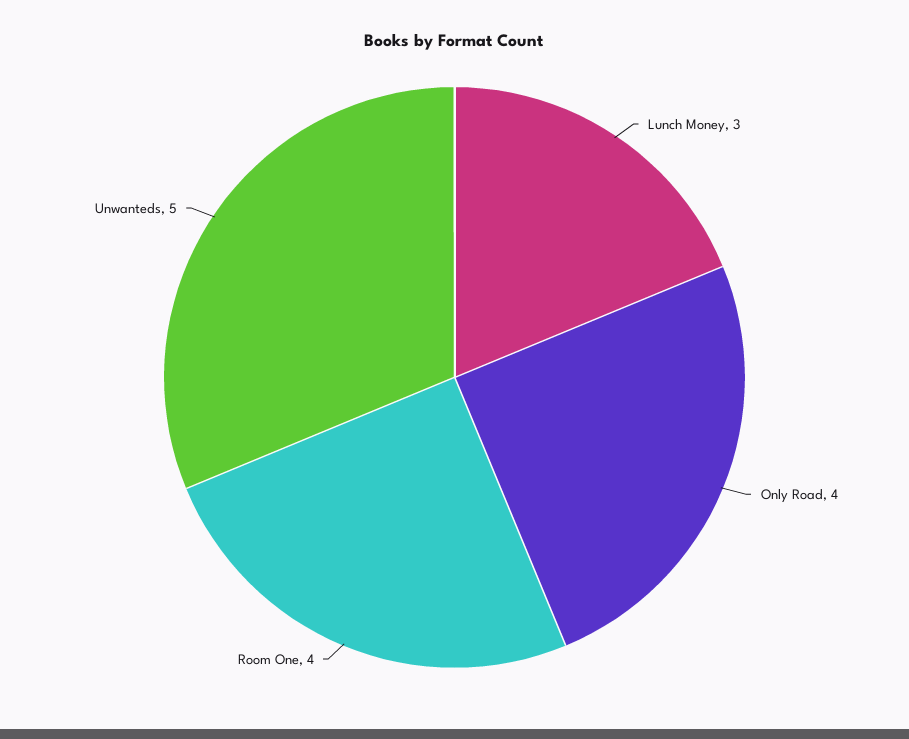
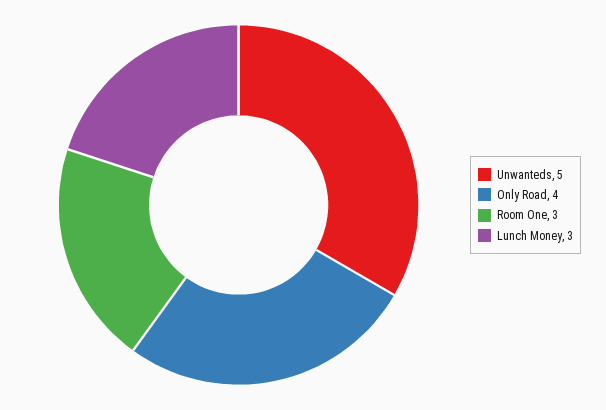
  {
    "Lunch Money": 3,
    "Only Road": 4,
-   "Room One": 4,
+   "Room One": 3,
    "Unwanteds": 5
  }

